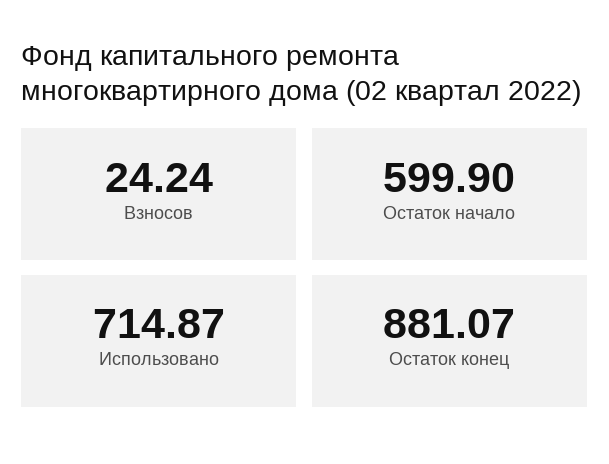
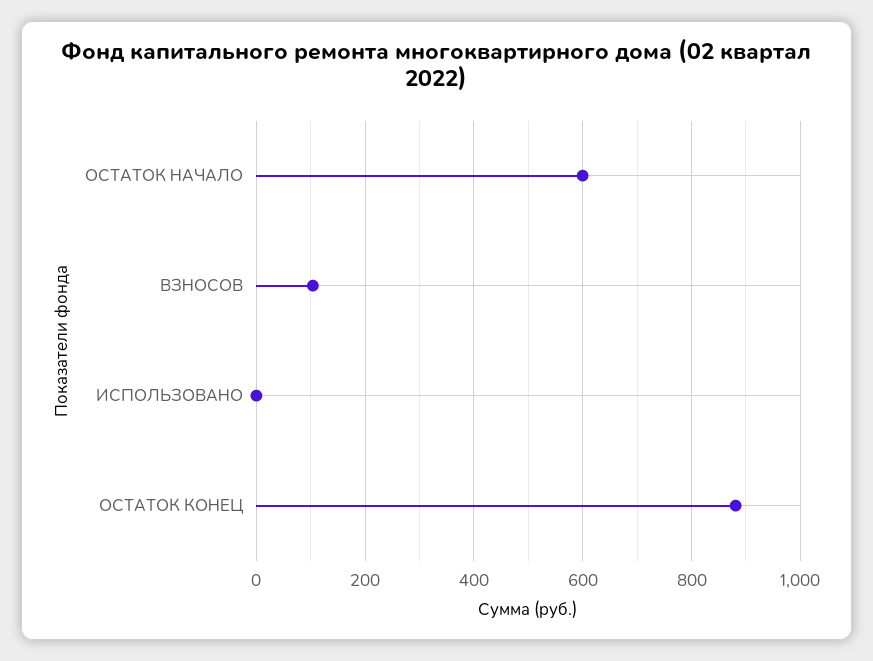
  {
-   "Взносов": 24.24,
+   "Взносов": 100,
    "Остаток начало": 599.9,
-   "Использовано": 714.87,
+   "Использовано": 0,
    "Остаток конец": 881.07
  }

